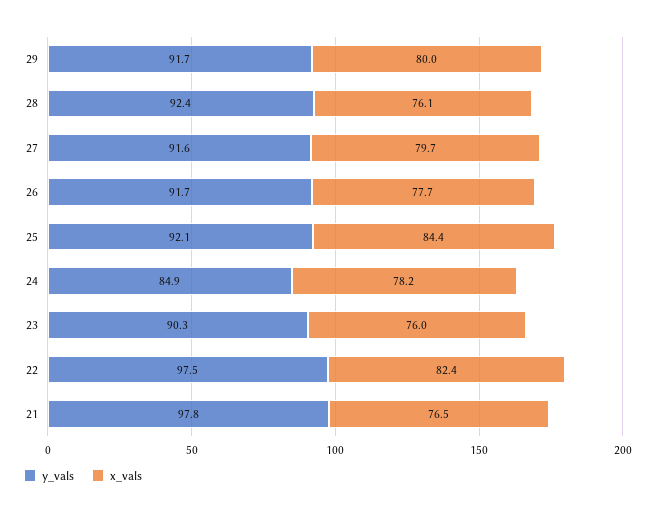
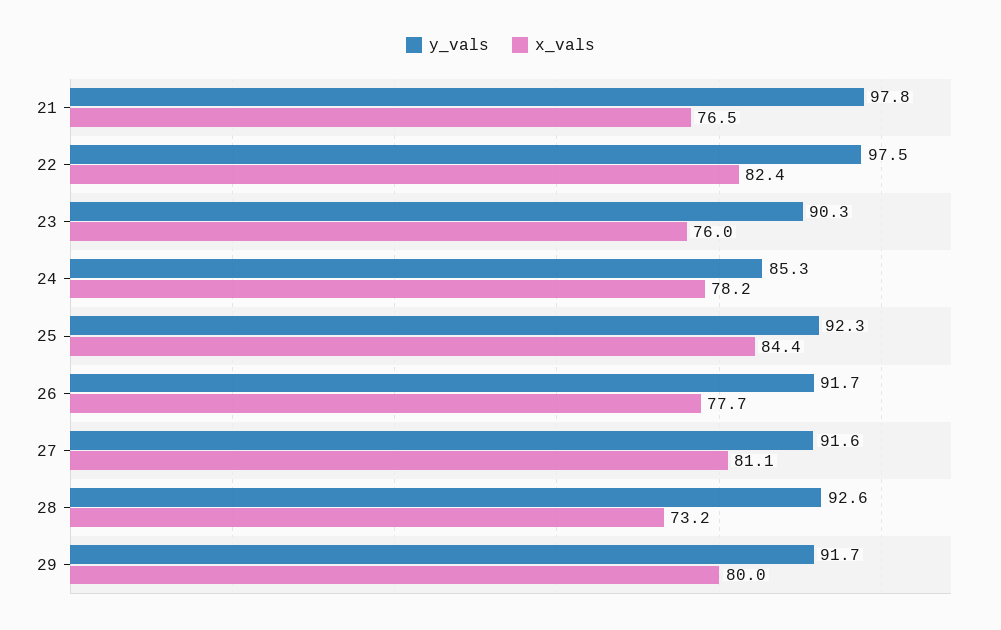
  {
    "y_vals": {
      "29": 91.7,
-     "28": 92.4,
+     "28": 92.6,
      "27": 91.6,
      "26": 91.7,
-     "25": 92.1,
+     "25": 92.3,
-     "24": 84.9,
+     "24": 85.3,
      "23": 90.3,
      "22": 97.5,
      "21": 97.8
    },
    "x_vals": {
      "29": 80,
-     "28": 76.1,
+     "28": 73.2,
-     "27": 79.7,
+     "27": 81.1,
      "26": 77.7,
      "25": 84.4,
      "24": 78.2,
      "23": 76,
      "22": 82.4,
      "21": 76.5
    }
  }

